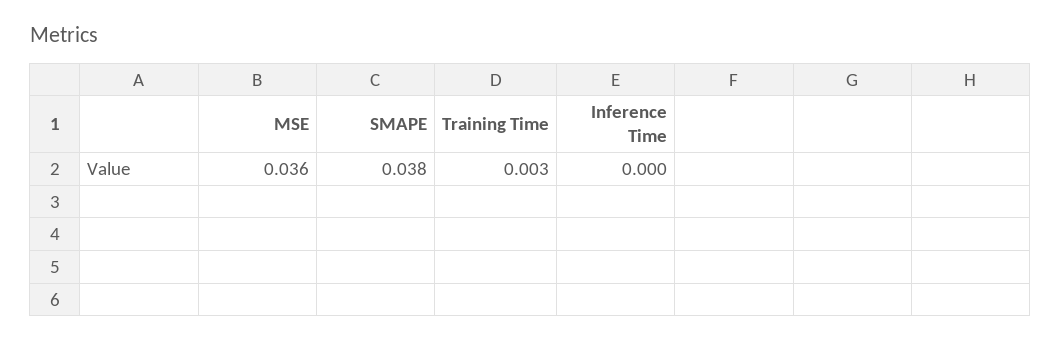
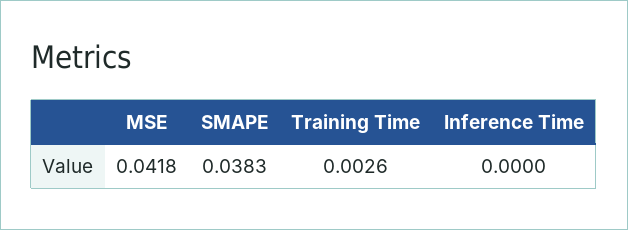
  {
-   "MSE": 0.036,
+   "MSE": 0.0418,
    "SMAPE": 0.0383,
    "Training Time": 0.0026,
    "Inference Time": 0
  }

